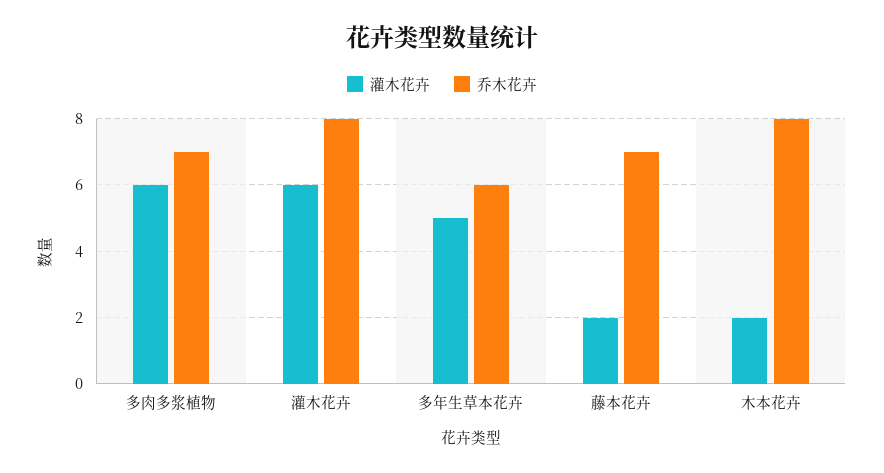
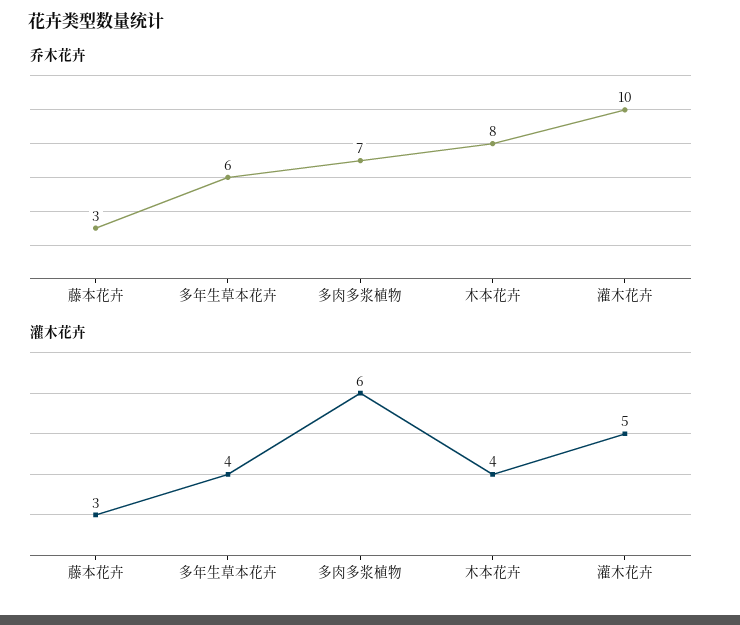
  {
    "灌木花卉": {
      "多肉多浆植物": 6,
-     "灌木花卉": 6,
+     "灌木花卉": 5,
-     "多年生草本花卉": 5,
+     "多年生草本花卉": 4,
-     "藤本花卉": 2,
+     "藤本花卉": 3,
-     "木本花卉": 2
+     "木本花卉": 4
    },
    "乔木花卉": {
      "多肉多浆植物": 7,
-     "灌木花卉": 8,
+     "灌木花卉": 10,
      "多年生草本花卉": 6,
-     "藤本花卉": 7,
+     "藤本花卉": 3,
      "木本花卉": 8
    }
  }

